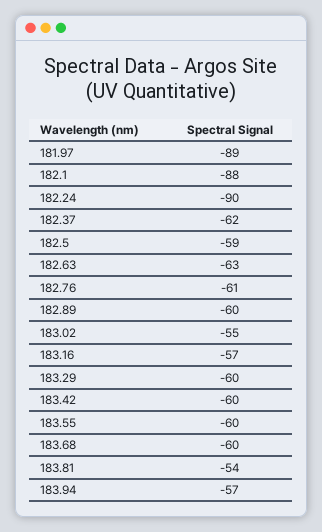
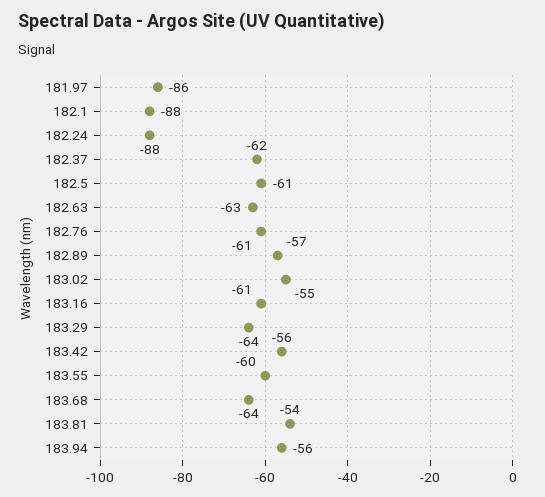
  {
-   "181.97": -89,
+   "181.97": -86,
    "182.1": -88,
-   "182.24": -90,
+   "182.24": -88,
    "182.37": -62,
-   "182.5": -59,
+   "182.5": -61,
    "182.63": -63,
    "182.76": -61,
-   "182.89": -60,
+   "182.89": -57,
    "183.02": -55,
-   "183.16": -57,
+   "183.16": -61,
-   "183.29": -60,
+   "183.29": -64,
-   "183.42": -60,
+   "183.42": -56,
    "183.55": -60,
-   "183.68": -60,
+   "183.68": -64,
    "183.81": -54,
-   "183.94": -57
+   "183.94": -56
  }

